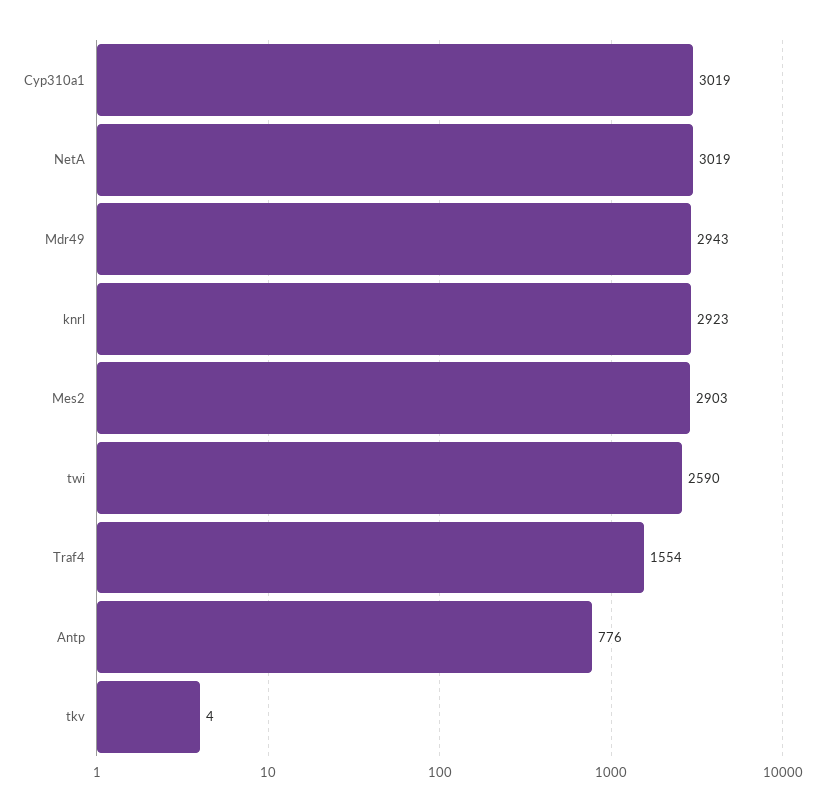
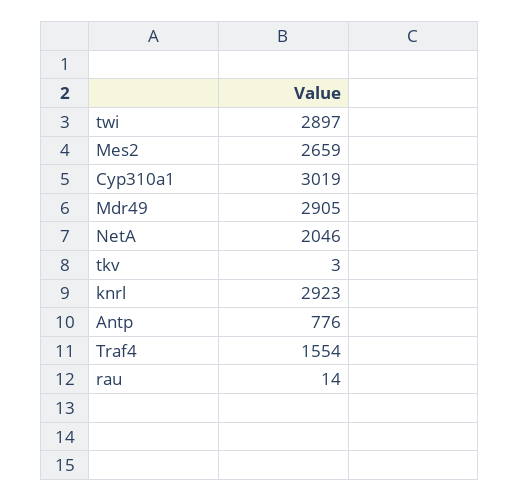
  {
    "Cyp310a1": 3019,
-   "NetA": 3019,
+   "NetA": 2046,
-   "Mdr49": 2943,
+   "Mdr49": 2905,
    "knrl": 2923,
-   "Mes2": 2903,
+   "Mes2": 2659,
-   "twi": 2590,
+   "twi": 2897,
    "Traf4": 1554,
    "Antp": 776,
-   "tkv": 4
+   "tkv": 3,
+   "rau": 14
  }

